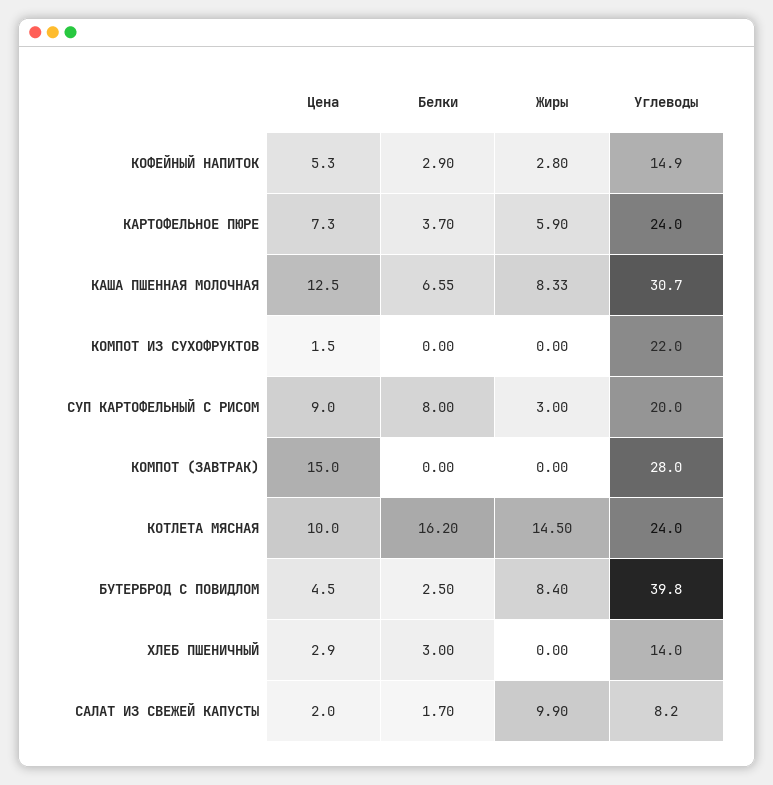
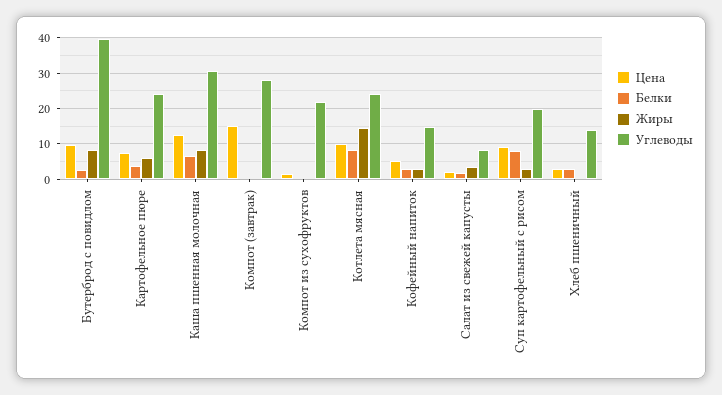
  {
    "Цена": {
      "КОФЕЙНЫЙ НАПИТОК": 5.3,
      "КАРТОФЕЛЬНОЕ ПЮРЕ": 7.3,
      "КАША ПШЕННАЯ МОЛОЧНАЯ": 12.5,
      "КОМПОТ ИЗ СУХОФРУКТОВ": 1.5,
      "СУП КАРТОФЕЛЬНЫЙ С РИСОМ": 9,
      "КОМПОТ (ЗАВТРАК)": 15,
      "КОТЛЕТА МЯСНАЯ": 10,
-     "БУТЕРБРОД С ПОВИДЛОМ": 4.5,
+     "БУТЕРБРОД С ПОВИДЛОМ": 10,
      "ХЛЕБ ПШЕНИЧНЫЙ": 2.9,
      "САЛАТ ИЗ СВЕЖЕЙ КАПУСТЫ": 2
    },
    "Белки": {
      "КОФЕЙНЫЙ НАПИТОК": 2.9,
      "КАРТОФЕЛЬНОЕ ПЮРЕ": 3.7,
      "КАША ПШЕННАЯ МОЛОЧНАЯ": 6.55,
      "КОМПОТ ИЗ СУХОФРУКТОВ": 0,
      "СУП КАРТОФЕЛЬНЫЙ С РИСОМ": 8,
      "КОМПОТ (ЗАВТРАК)": 0,
-     "КОТЛЕТА МЯСНАЯ": 16.2,
+     "КОТЛЕТА МЯСНАЯ": 8,
      "БУТЕРБРОД С ПОВИДЛОМ": 2.5,
      "ХЛЕБ ПШЕНИЧНЫЙ": 3,
      "САЛАТ ИЗ СВЕЖЕЙ КАПУСТЫ": 1.7
    },
    "Жиры": {
      "КОФЕЙНЫЙ НАПИТОК": 2.8,
      "КАРТОФЕЛЬНОЕ ПЮРЕ": 5.9,
      "КАША ПШЕННАЯ МОЛОЧНАЯ": 8.33,
      "КОМПОТ ИЗ СУХОФРУКТОВ": 0,
      "СУП КАРТОФЕЛЬНЫЙ С РИСОМ": 3,
      "КОМПОТ (ЗАВТРАК)": 0,
      "КОТЛЕТА МЯСНАЯ": 14.5,
      "БУТЕРБРОД С ПОВИДЛОМ": 8.4,
      "ХЛЕБ ПШЕНИЧНЫЙ": 0,
-     "САЛАТ ИЗ СВЕЖЕЙ КАПУСТЫ": 9.9
+     "САЛАТ ИЗ СВЕЖЕЙ КАПУСТЫ": 4
    },
    "Углеводы": {
      "КОФЕЙНЫЙ НАПИТОК": 14.9,
      "КАРТОФЕЛЬНОЕ ПЮРЕ": 24,
      "КАША ПШЕННАЯ МОЛОЧНАЯ": 30.7,
      "КОМПОТ ИЗ СУХОФРУКТОВ": 22,
      "СУП КАРТОФЕЛЬНЫЙ С РИСОМ": 20,
      "КОМПОТ (ЗАВТРАК)": 28,
      "КОТЛЕТА МЯСНАЯ": 24,
      "БУТЕРБРОД С ПОВИДЛОМ": 39.8,
      "ХЛЕБ ПШЕНИЧНЫЙ": 14,
      "САЛАТ ИЗ СВЕЖЕЙ КАПУСТЫ": 8.2
    }
  }

